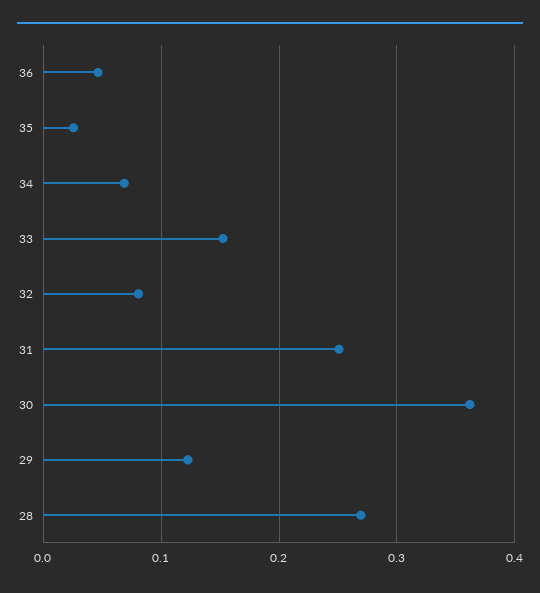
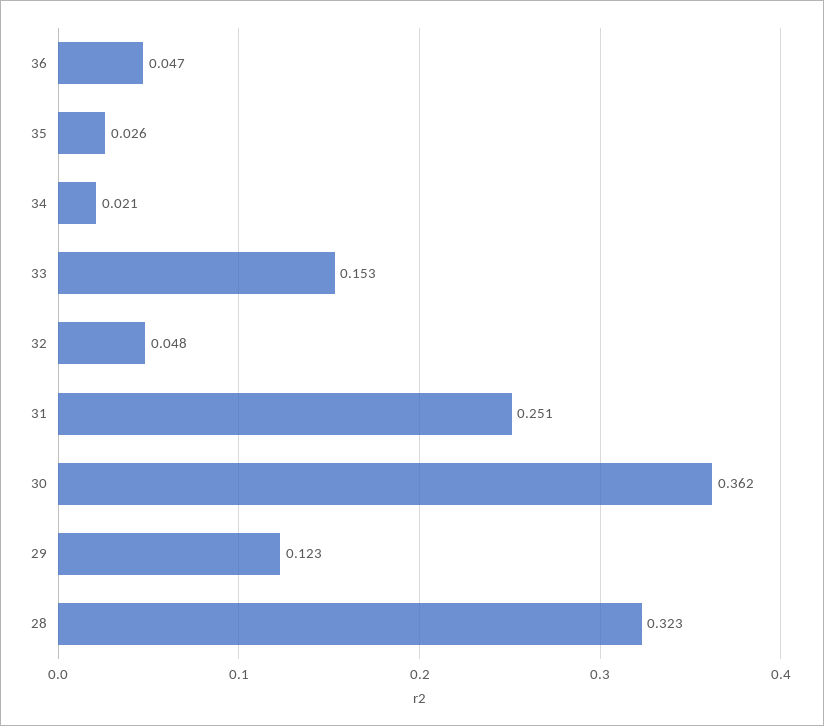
  {
    "36": 0.047,
    "35": 0.026,
-   "34": 0.07,
+   "34": 0.021,
    "33": 0.153,
-   "32": 0.08,
+   "32": 0.048,
    "31": 0.251,
    "30": 0.362,
    "29": 0.123,
-   "28": 0.27
+   "28": 0.323
  }

